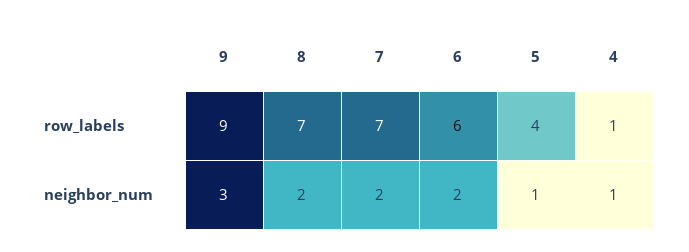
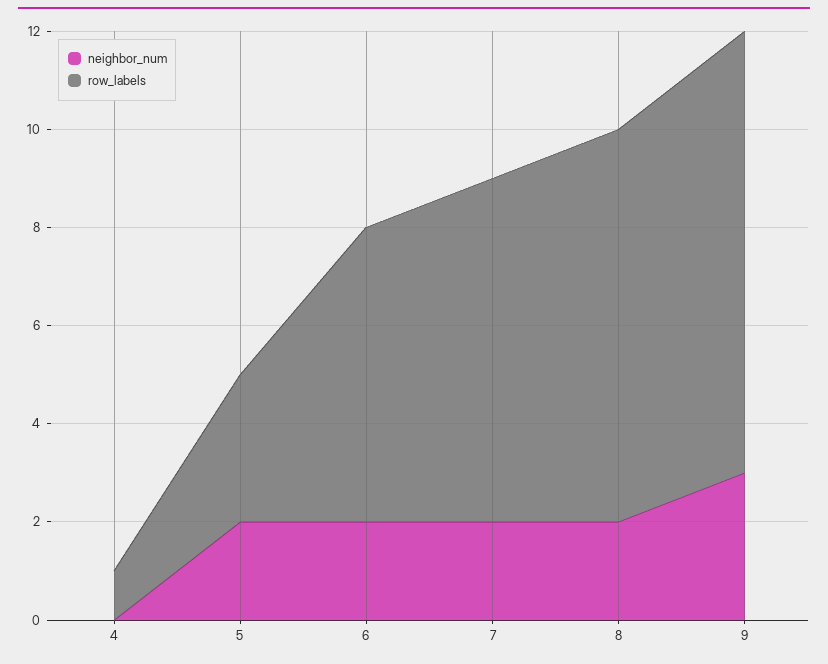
  {
    "row_labels": {
      "9": 9,
-     "8": 7,
+     "8": 8,
      "7": 7,
      "6": 6,
-     "5": 4,
+     "5": 3,
      "4": 1
    },
    "neighbor_num": {
      "9": 3,
      "8": 2,
      "7": 2,
      "6": 2,
-     "5": 1,
+     "5": 2,
-     "4": 1
+     "4": 0
    }
  }

